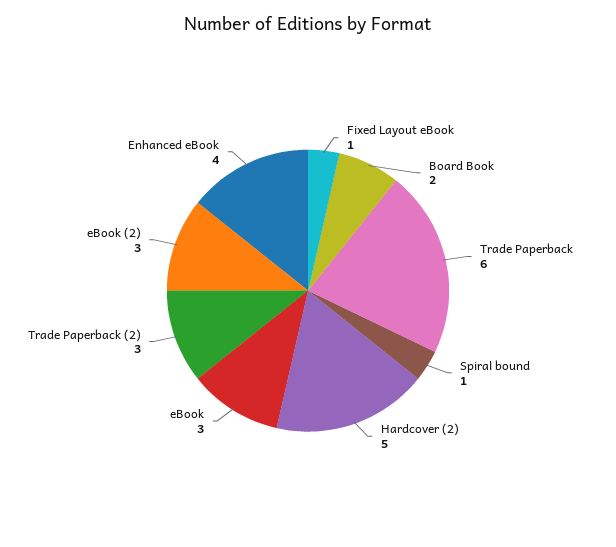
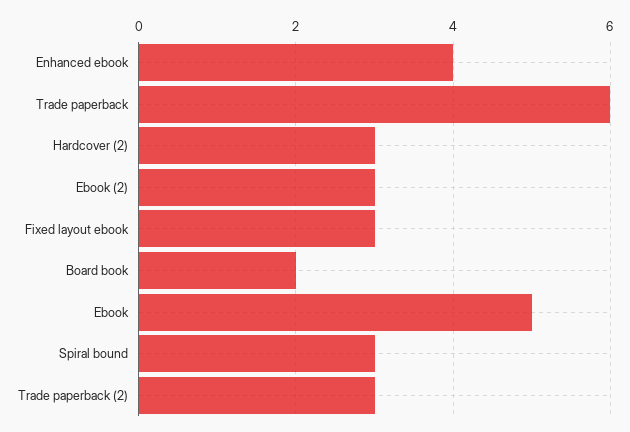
  {
-   "Fixed Layout eBook": 1,
+   "Fixed Layout eBook": 3,
    "Board Book": 2,
    "Trade Paperback": 6,
-   "Spiral bound": 1,
+   "Spiral bound": 3,
-   "Hardcover (2)": 5,
+   "Hardcover (2)": 3,
-   "eBook": 3,
+   "eBook": 5,
    "Trade Paperback (2)": 3,
    "eBook (2)": 3,
    "Enhanced eBook": 4
  }

